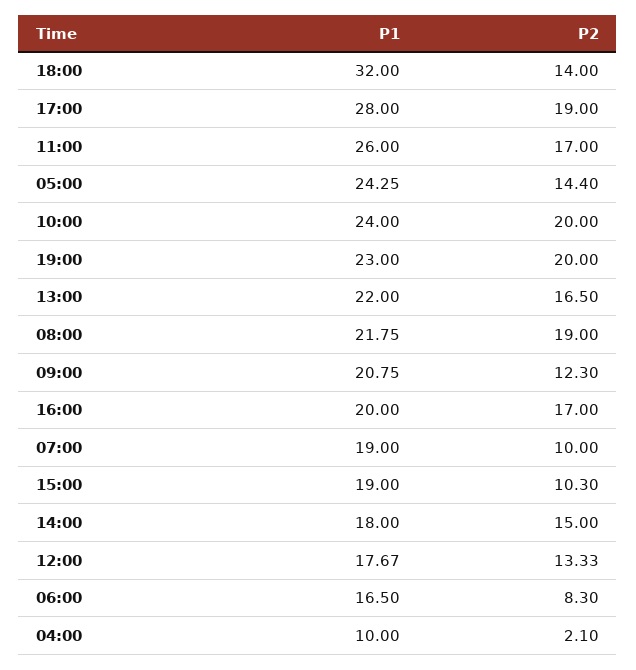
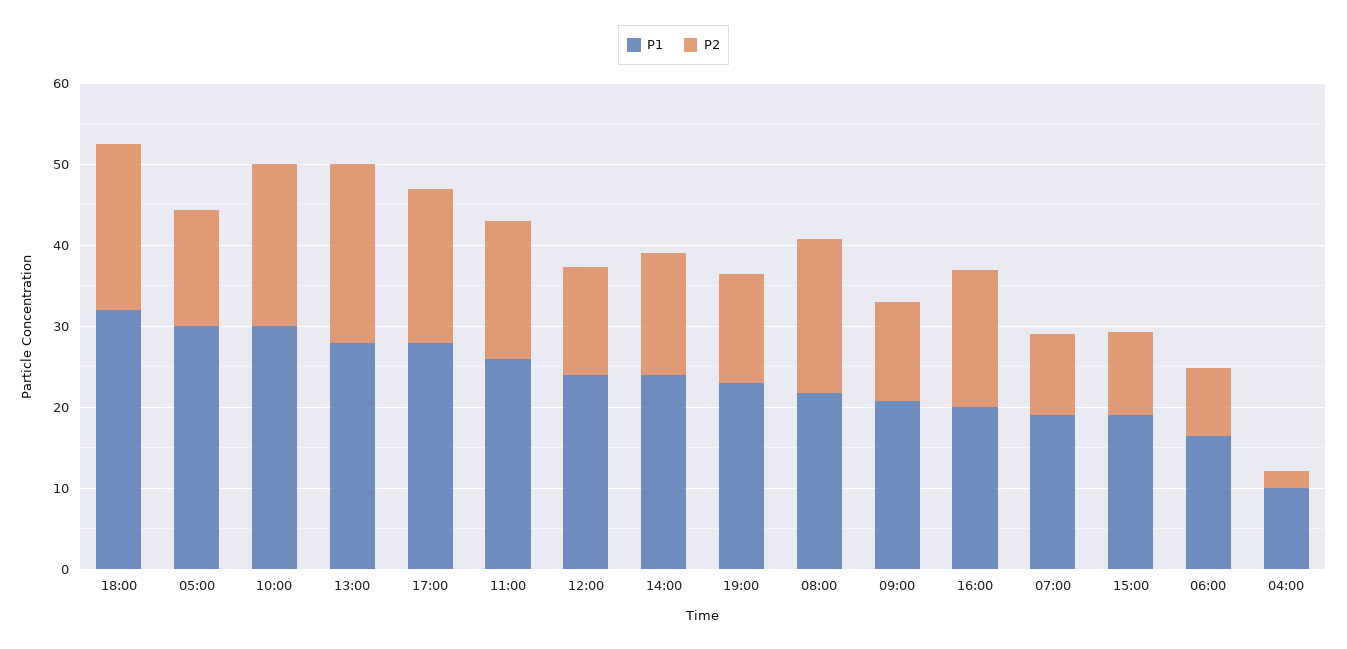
  {
    "P1": {
      "18:00": 32,
      "17:00": 28,
      "11:00": 26,
-     "05:00": 24.25,
+     "05:00": 30,
-     "10:00": 24,
+     "10:00": 30,
      "19:00": 23,
-     "13:00": 22,
+     "13:00": 28,
      "08:00": 21.75,
      "09:00": 20.75,
      "16:00": 20,
      "07:00": 19,
      "15:00": 19,
-     "14:00": 18,
+     "14:00": 24,
-     "12:00": 17.67,
+     "12:00": 24,
      "06:00": 16.5,
      "04:00": 10
    },
    "P2": {
-     "18:00": 14,
+     "18:00": 20,
      "17:00": 19,
      "11:00": 17,
      "05:00": 14.4,
      "10:00": 20,
-     "19:00": 20,
+     "19:00": 14,
-     "13:00": 16.5,
+     "13:00": 22,
      "08:00": 19,
      "09:00": 12.3,
      "16:00": 17,
      "07:00": 10,
      "15:00": 10.3,
      "14:00": 15,
      "12:00": 13.33,
      "06:00": 8.3,
      "04:00": 2.1
    }
  }

